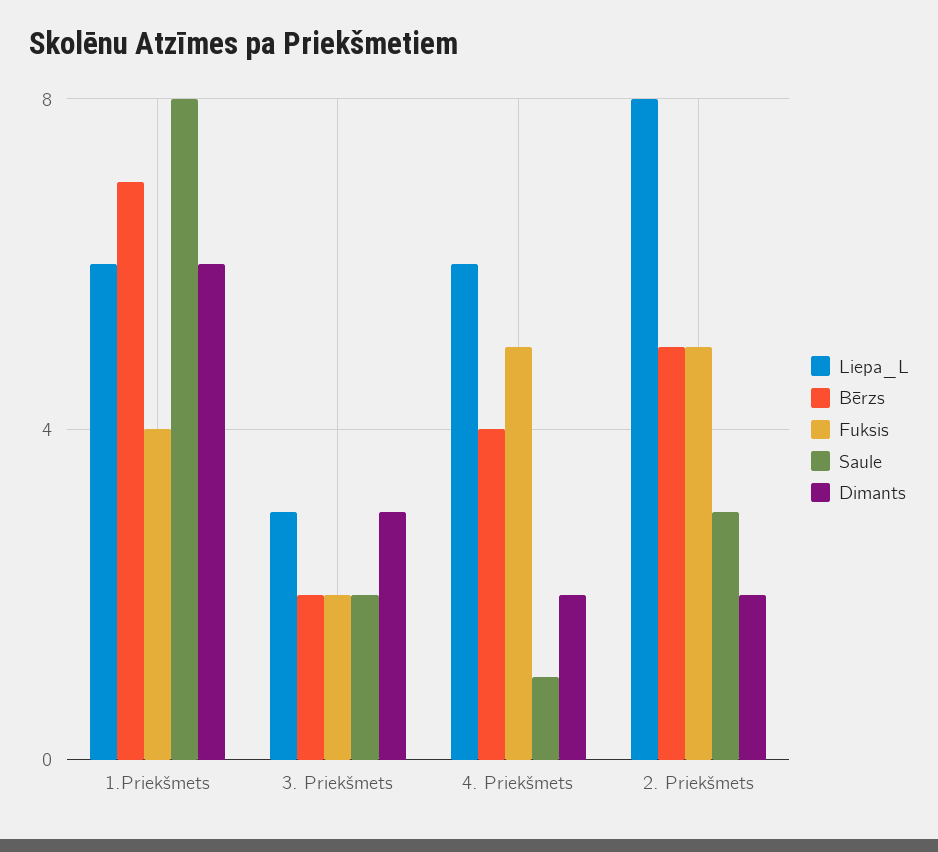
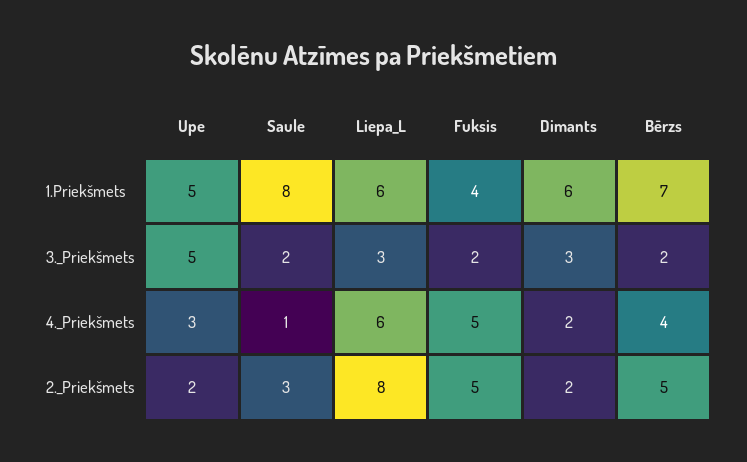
  {
    "Liepa_L": {
      "1.Priekšmets": 6,
      "3. Priekšmets": 3,
      "4. Priekšmets": 6,
      "2. Priekšmets": 8
    },
    "Bērzs": {
      "1.Priekšmets": 7,
      "3. Priekšmets": 2,
      "4. Priekšmets": 4,
      "2. Priekšmets": 5
    },
    "Fuksis": {
      "1.Priekšmets": 4,
      "3. Priekšmets": 2,
      "4. Priekšmets": 5,
      "2. Priekšmets": 5
    },
    "Saule": {
      "1.Priekšmets": 8,
      "3. Priekšmets": 2,
      "4. Priekšmets": 1,
      "2. Priekšmets": 3
    },
    "Dimants": {
      "1.Priekšmets": 6,
      "3. Priekšmets": 3,
      "4. Priekšmets": 2,
      "2. Priekšmets": 2
-   }
+   },
+   "Upe": {
+     "1.Priekšmets": 5,
+     "3. Priekšmets": 5,
+     "4. Priekšmets": 3,
+     "2. Priekšmets": 2
+   }
  }

